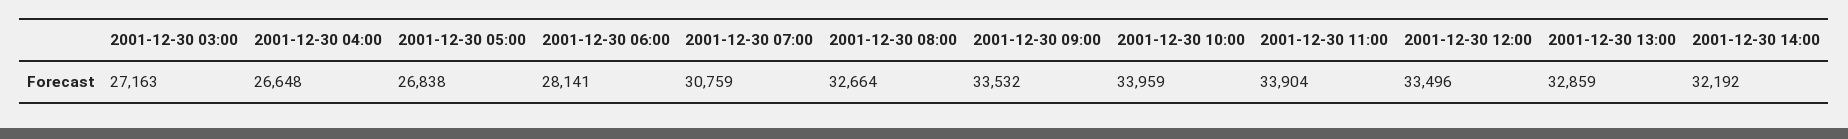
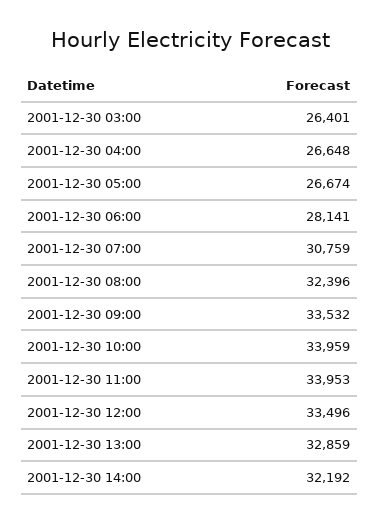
  {
-   "2001-12-30 03:00": 27163,
+   "2001-12-30 03:00": 26401,
    "2001-12-30 04:00": 26648,
-   "2001-12-30 05:00": 26838,
+   "2001-12-30 05:00": 26674,
    "2001-12-30 06:00": 28141,
    "2001-12-30 07:00": 30759,
-   "2001-12-30 08:00": 32664,
+   "2001-12-30 08:00": 32396,
    "2001-12-30 09:00": 33532,
    "2001-12-30 10:00": 33959,
-   "2001-12-30 11:00": 33904,
+   "2001-12-30 11:00": 33953,
    "2001-12-30 12:00": 33496,
    "2001-12-30 13:00": 32859,
    "2001-12-30 14:00": 32192
  }

